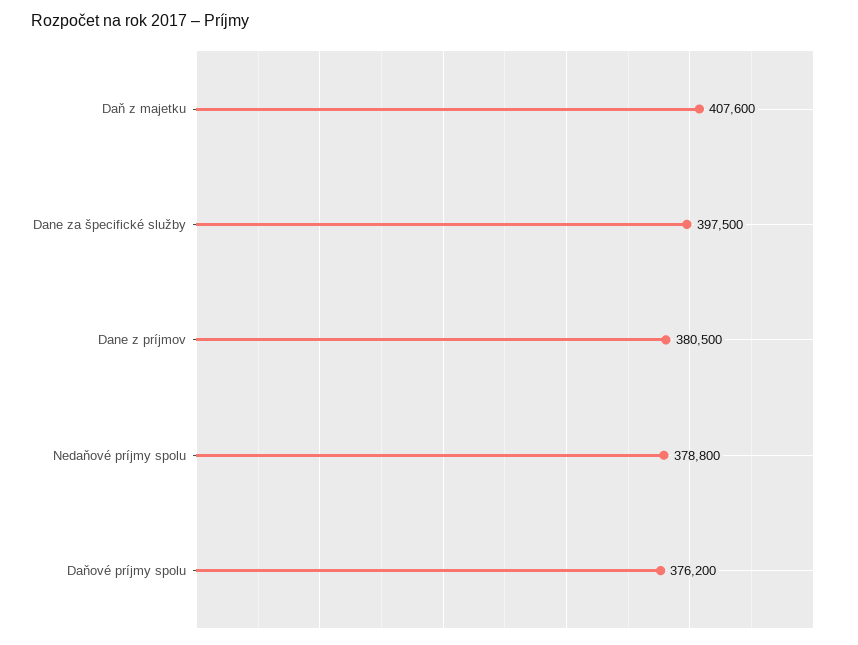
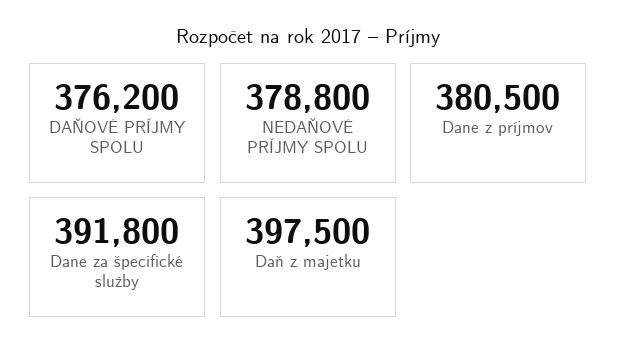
  {
-   "Daň z majetku": 407600,
+   "Daň z majetku": 397500,
-   "Dane za špecifické služby": 397500,
+   "Dane za špecifické služby": 391800,
    "Dane z príjmov": 380500,
    "Nedaňové príjmy spolu": 378800,
    "Daňové príjmy spolu": 376200
  }

